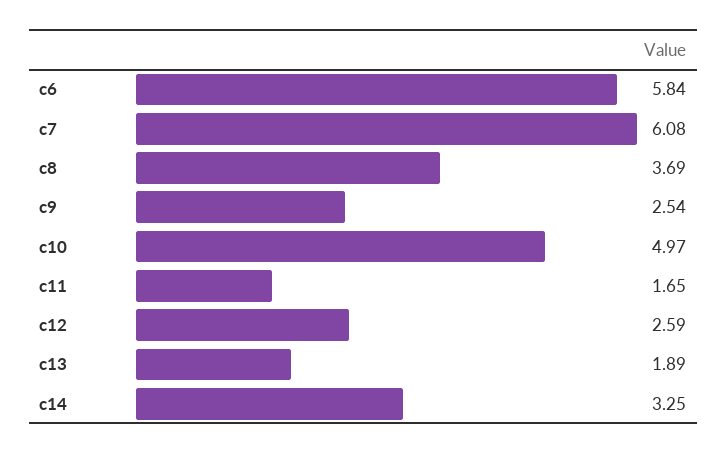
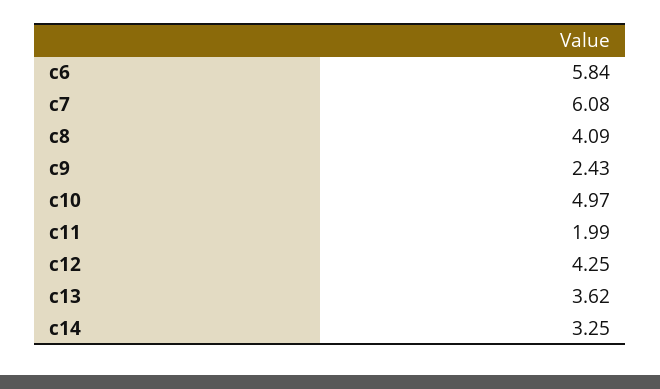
  {
    "c6": 5.84,
    "c7": 6.08,
-   "c8": 3.69,
+   "c8": 4.09,
-   "c9": 2.54,
+   "c9": 2.43,
    "c10": 4.97,
-   "c11": 1.65,
+   "c11": 1.99,
-   "c12": 2.59,
+   "c12": 4.25,
-   "c13": 1.89,
+   "c13": 3.62,
    "c14": 3.25
  }

